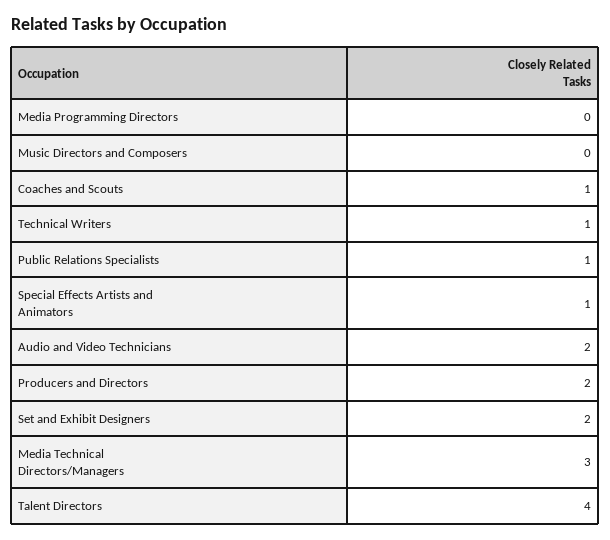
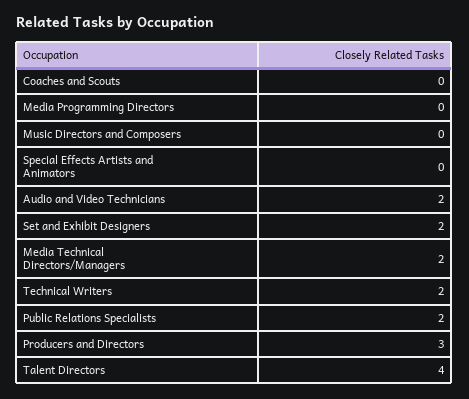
  {
    "Media Programming Directors": 0,
    "Music Directors and Composers": 0,
-   "Coaches and Scouts": 1,
+   "Coaches and Scouts": 0,
-   "Technical Writers": 1,
+   "Technical Writers": 2,
-   "Public Relations Specialists": 1,
+   "Public Relations Specialists": 2,
-   "Special Effects Artists and Animators": 1,
+   "Special Effects Artists and Animators": 0,
    "Audio and Video Technicians": 2,
-   "Producers and Directors": 2,
+   "Producers and Directors": 3,
    "Set and Exhibit Designers": 2,
-   "Media Technical Directors/Managers": 3,
+   "Media Technical Directors/Managers": 2,
    "Talent Directors": 4
  }

